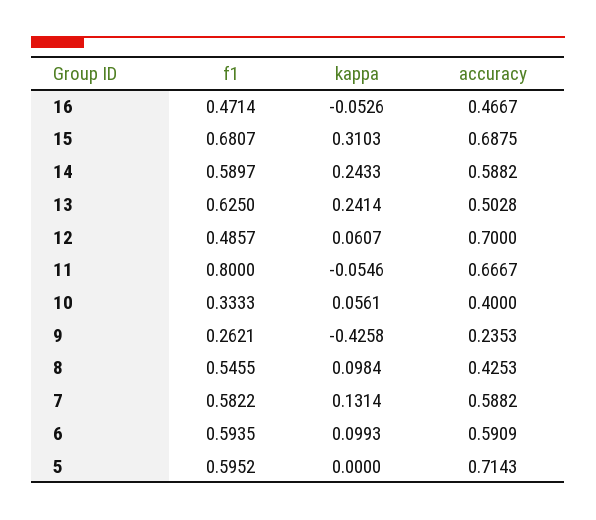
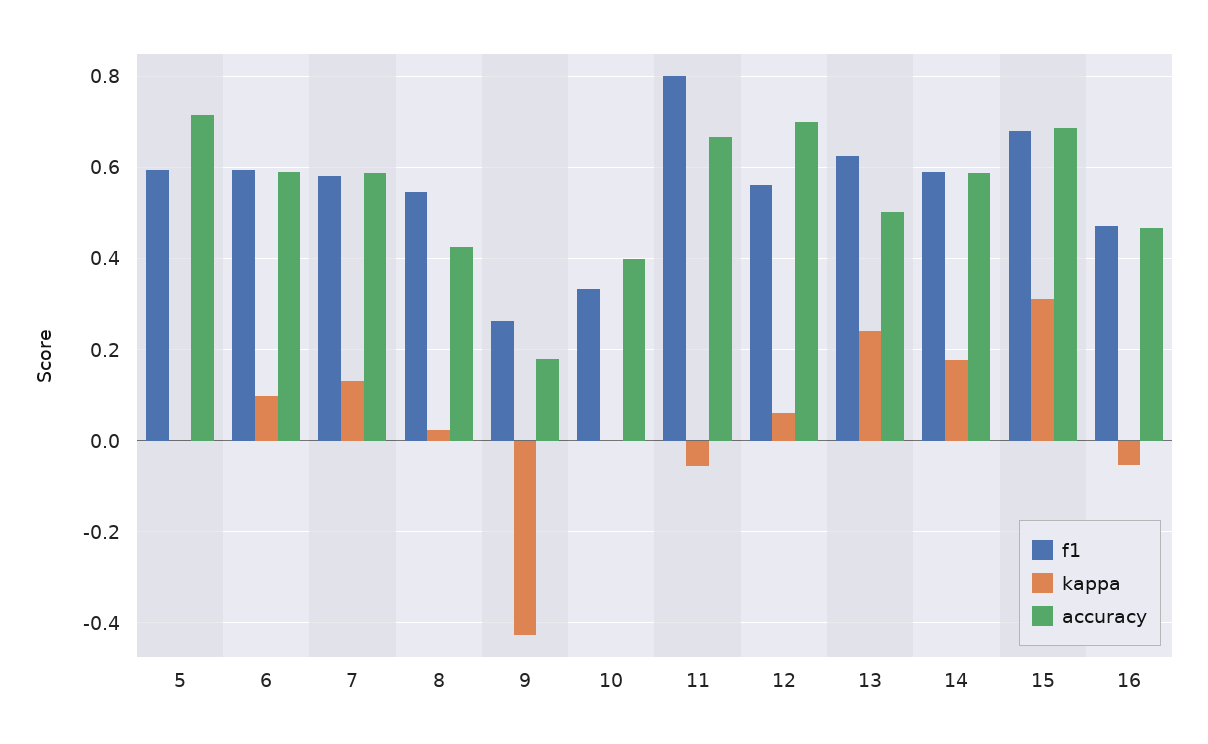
  {
    "f1": {
      "16": 0.4714,
      "15": 0.6807,
      "14": 0.5897,
      "13": 0.625,
-     "12": 0.4857,
+     "12": 0.56,
      "11": 0.8,
      "10": 0.3333,
      "9": 0.2621,
      "8": 0.5455,
      "7": 0.5822,
      "6": 0.5935,
      "5": 0.5952
    },
    "kappa": {
      "16": -0.0526,
      "15": 0.3103,
-     "14": 0.2433,
+     "14": 0.18,
      "13": 0.2414,
      "12": 0.0607,
      "11": -0.0546,
-     "10": 0.0561,
+     "10": 0,
      "9": -0.4258,
-     "8": 0.0984,
+     "8": 0.02,
      "7": 0.1314,
      "6": 0.0993,
      "5": 0
    },
    "accuracy": {
      "16": 0.4667,
      "15": 0.6875,
      "14": 0.5882,
      "13": 0.5028,
      "12": 0.7,
      "11": 0.6667,
      "10": 0.4,
-     "9": 0.2353,
+     "9": 0.18,
      "8": 0.4253,
      "7": 0.5882,
      "6": 0.5909,
      "5": 0.7143
    }
  }

